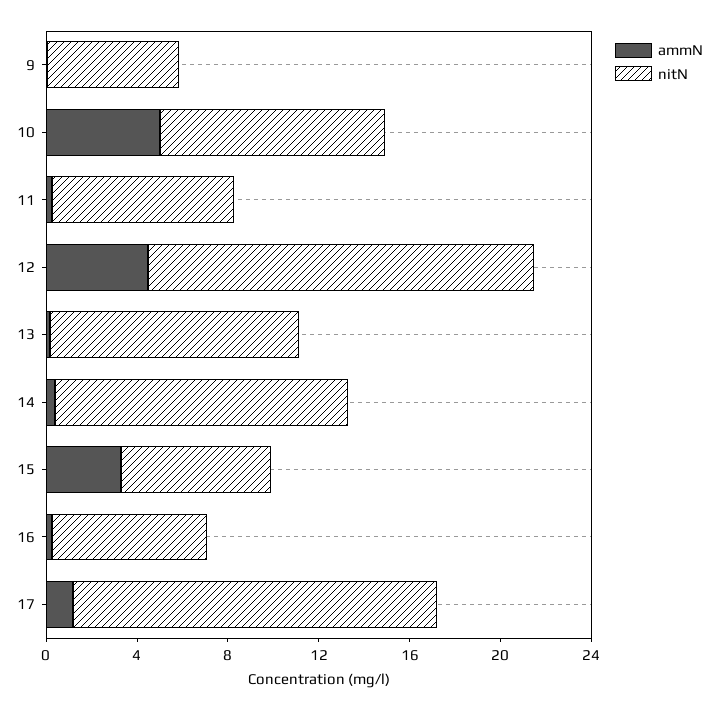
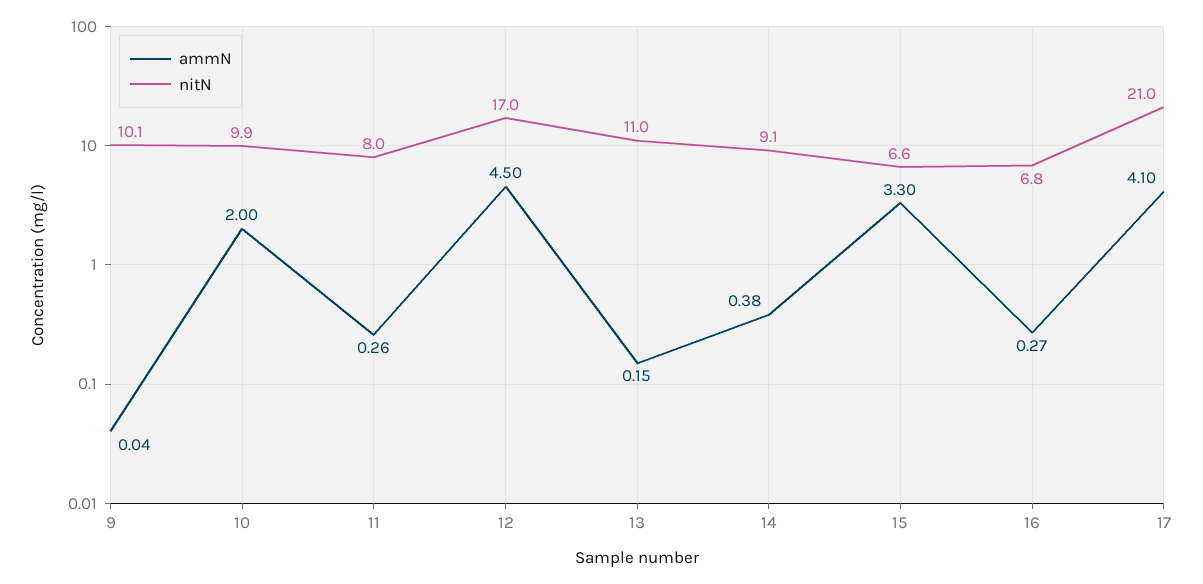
  {
    "ammN": {
      "9": 0.04,
-     "10": 5,
+     "10": 2,
      "11": 0.26,
      "12": 4.5,
      "13": 0.15,
      "14": 0.38,
      "15": 3.3,
      "16": 0.27,
-     "17": 1
+     "17": 4.1
    },
    "nitN": {
-     "9": 6,
+     "9": 10.1,
      "10": 9.9,
      "11": 8,
      "12": 17,
      "13": 11,
-     "14": 13,
+     "14": 9.1,
      "15": 6.6,
      "16": 6.8,
-     "17": 16
+     "17": 21
    }
  }

